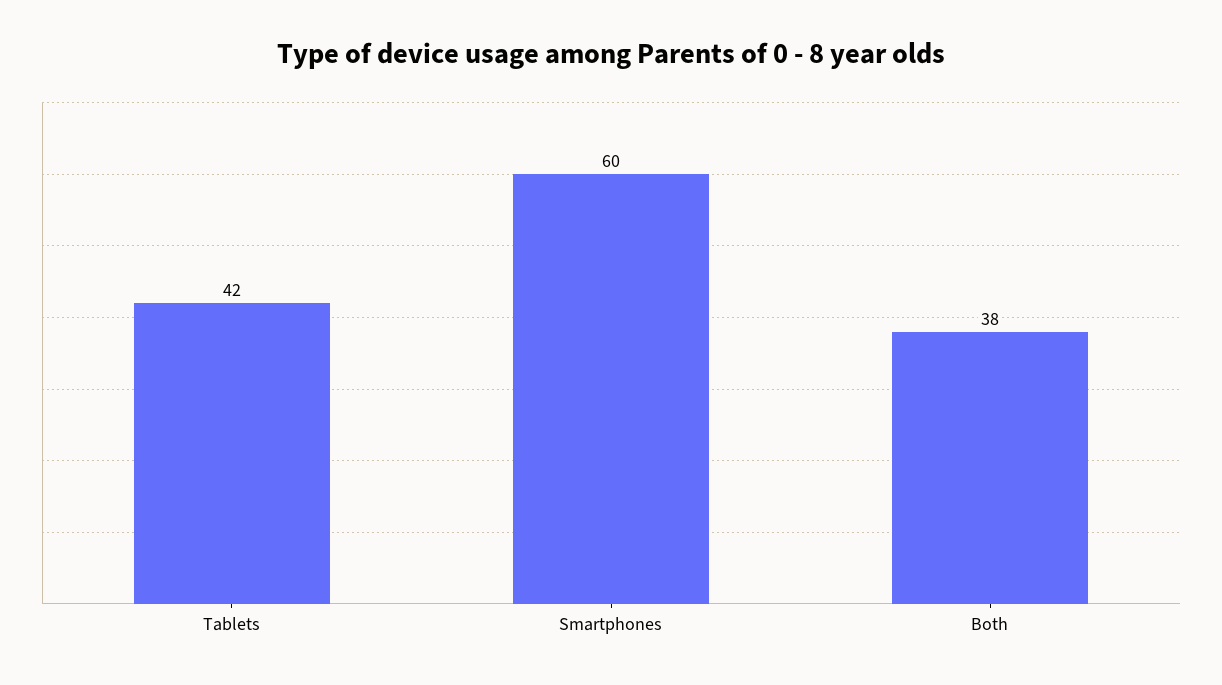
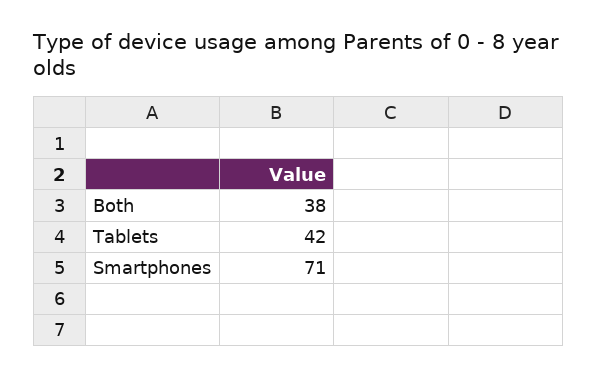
  {
    "Tablets": 42,
-   "Smartphones": 60,
+   "Smartphones": 71,
    "Both": 38
  }

